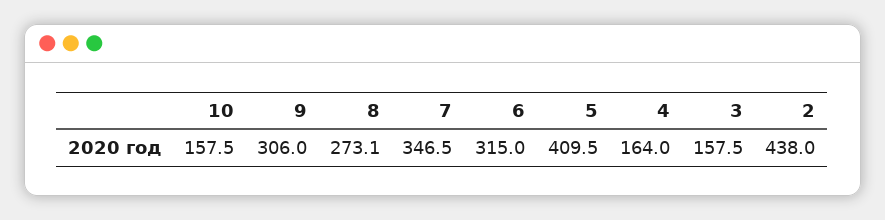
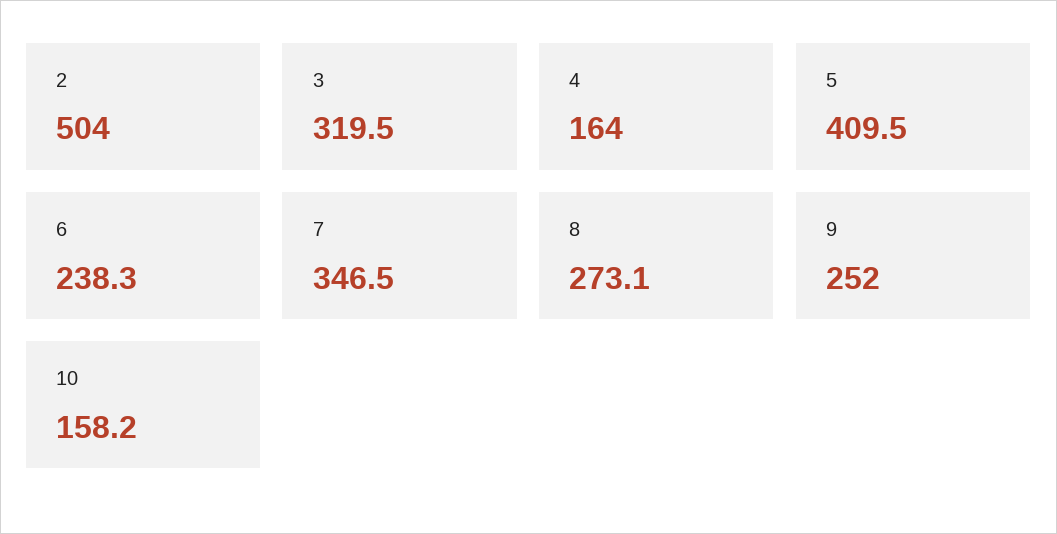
  {
-   "10": 157.5,
+   "10": 158.2,
-   "9": 306,
+   "9": 252,
    "8": 273.1,
    "7": 346.5,
-   "6": 315,
+   "6": 238.3,
    "5": 409.5,
    "4": 164,
-   "3": 157.5,
+   "3": 319.5,
-   "2": 438
+   "2": 504
  }

